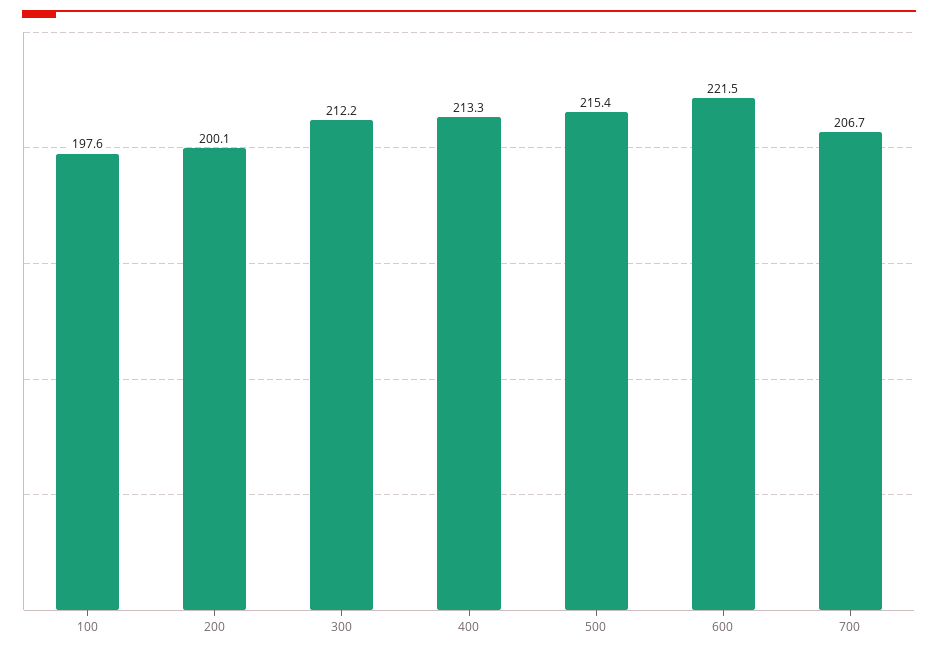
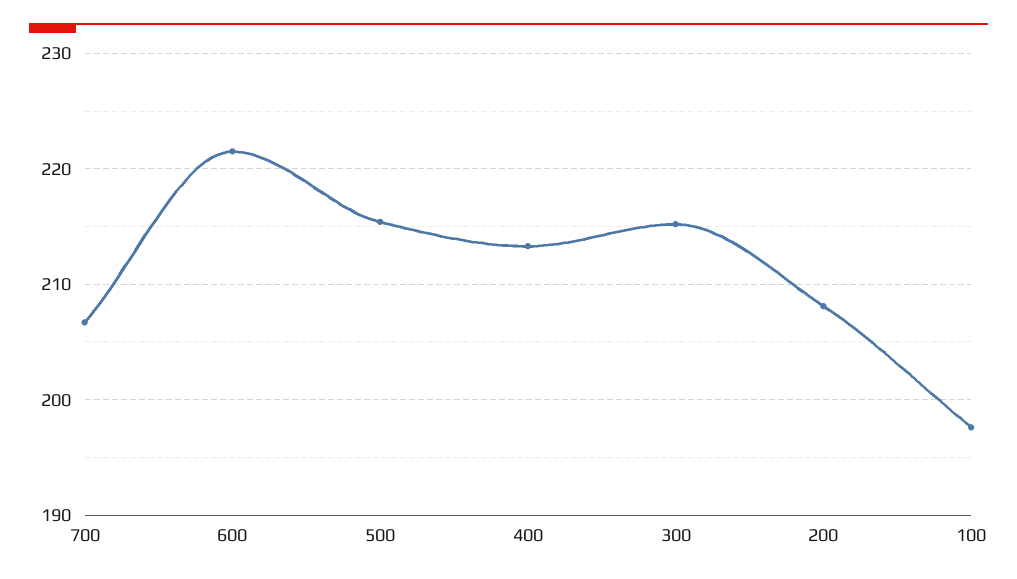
  {
    "100": 197.6,
-   "200": 200.1,
+   "200": 208,
-   "300": 212.2,
+   "300": 215,
    "400": 213.3,
    "500": 215.4,
    "600": 221.5,
    "700": 206.7
  }

